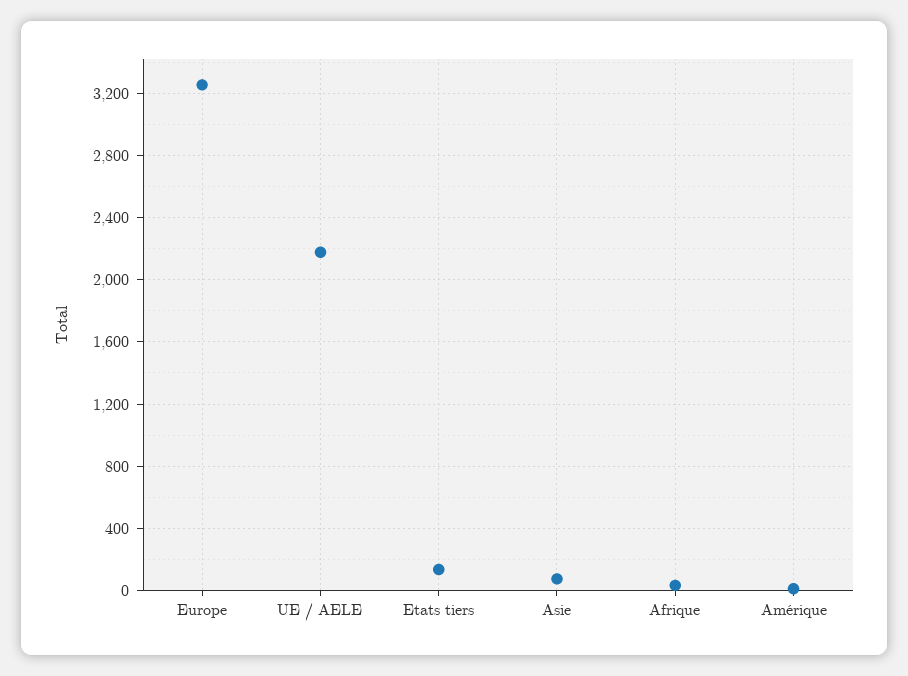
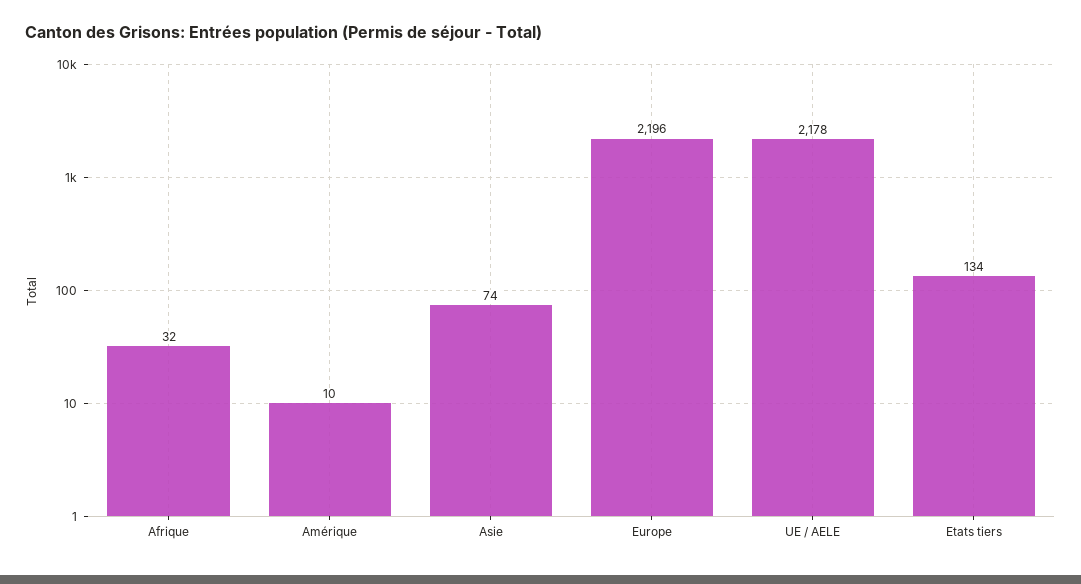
  {
-   "Europe": 3250,
+   "Europe": 2196,
    "UE / AELE": 2178,
    "Etats tiers": 134,
    "Asie": 74,
    "Afrique": 32,
    "Amérique": 10
  }

